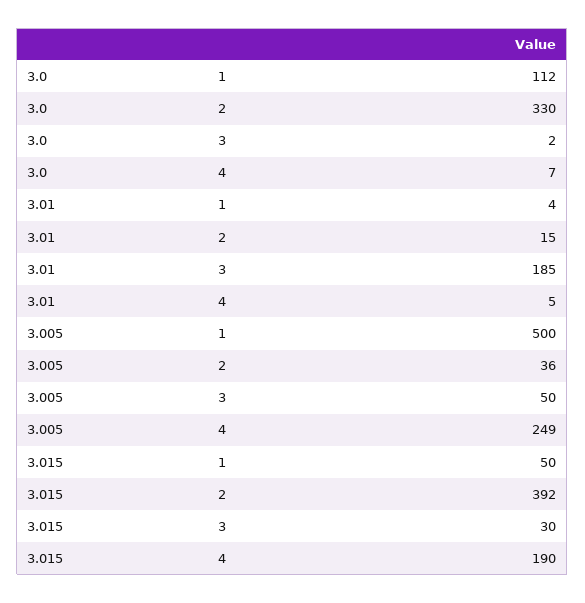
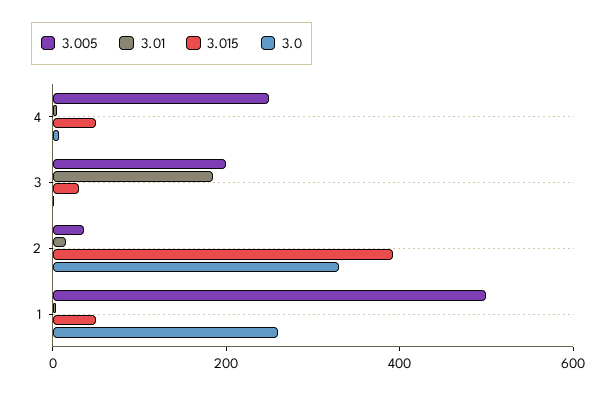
  {
    "3.0": {
-     "1": 112,
+     "1": 250,
      "2": 330,
      "3": 2,
      "4": 7
    },
    "3.01": {
      "1": 4,
      "2": 15,
      "3": 185,
      "4": 5
    },
    "3.005": {
      "1": 500,
      "2": 36,
-     "3": 50,
+     "3": 200,
      "4": 249
    },
    "3.015": {
      "1": 50,
      "2": 392,
      "3": 30,
-     "4": 190
+     "4": 50
    }
  }

